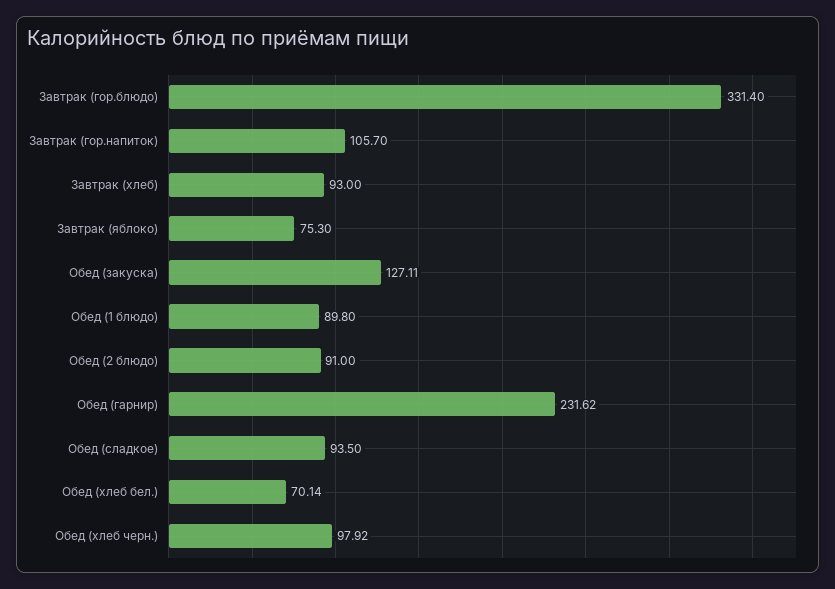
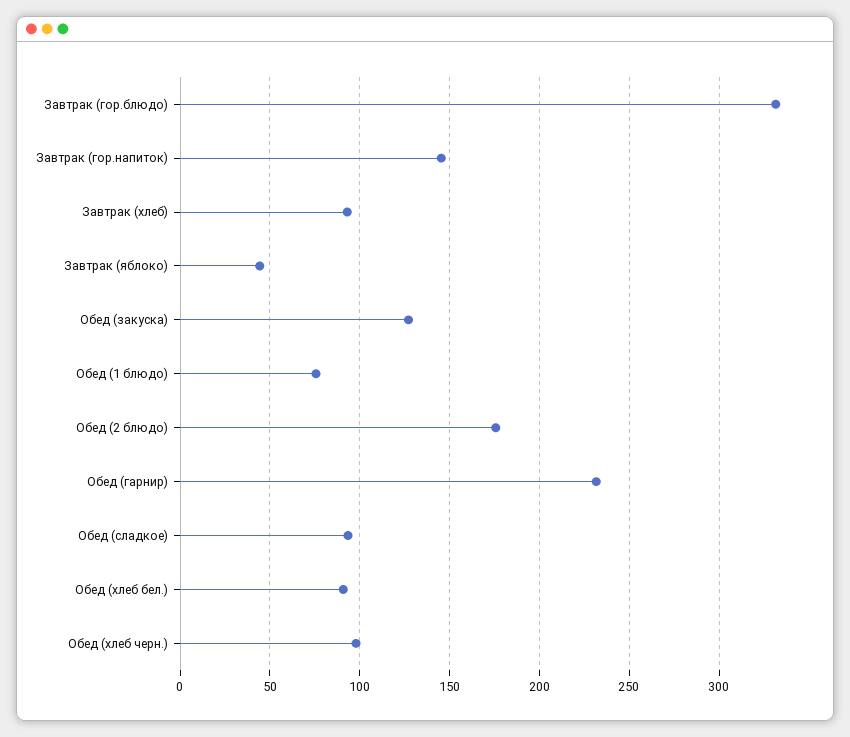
  {
    "Завтрак (гор.блюдо)": 331.4,
-   "Завтрак (гор.напиток)": 105.7,
+   "Завтрак (гор.напиток)": 145,
    "Завтрак (хлеб)": 93,
-   "Завтрак (яблоко)": 75.3,
+   "Завтрак (яблоко)": 45,
    "Обед (закуска)": 127.11,
-   "Обед (1 блюдо)": 89.8,
+   "Обед (1 блюдо)": 75,
-   "Обед (2 блюдо)": 91,
+   "Обед (2 блюдо)": 175,
    "Обед (гарнир)": 231.62,
    "Обед (сладкое)": 93.5,
-   "Обед (хлеб бел.)": 70.14,
+   "Обед (хлеб бел.)": 90,
    "Обед (хлеб черн.)": 97.92
  }

